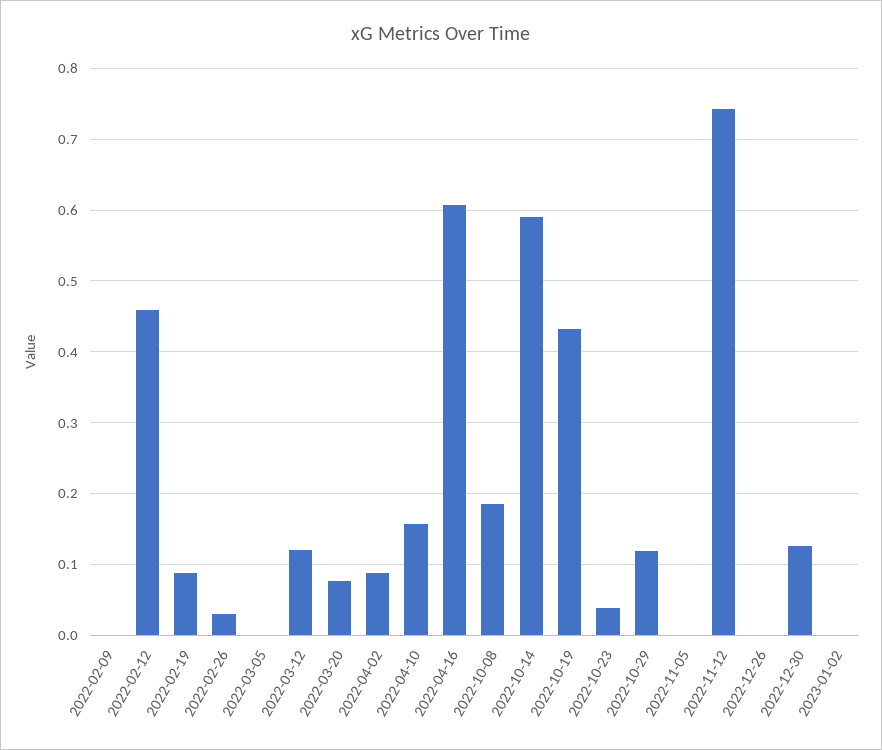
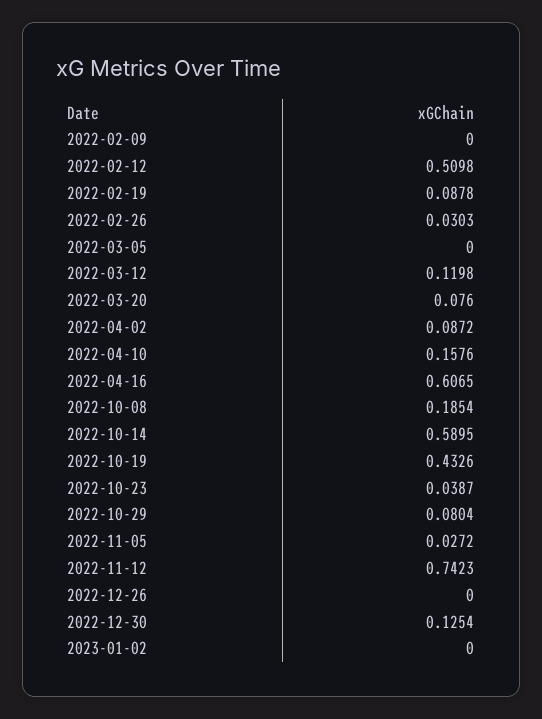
  {
    "2022-02-09": 0,
-   "2022-02-12": 0.46,
+   "2022-02-12": 0.5098,
    "2022-02-19": 0.0878,
    "2022-02-26": 0.0303,
    "2022-03-05": 0,
    "2022-03-12": 0.1198,
    "2022-03-20": 0.076,
    "2022-04-02": 0.0872,
    "2022-04-10": 0.1576,
    "2022-04-16": 0.6065,
    "2022-10-08": 0.1854,
    "2022-10-14": 0.5895,
    "2022-10-19": 0.4326,
    "2022-10-23": 0.0387,
-   "2022-10-29": 0.12,
+   "2022-10-29": 0.0804,
-   "2022-11-05": 0,
+   "2022-11-05": 0.0272,
    "2022-11-12": 0.7423,
    "2022-12-26": 0,
    "2022-12-30": 0.1254,
    "2023-01-02": 0
  }

